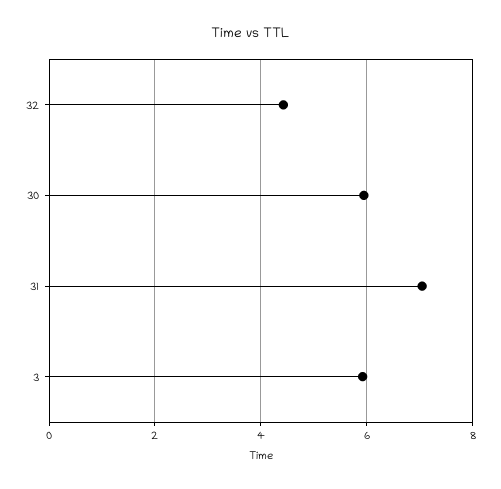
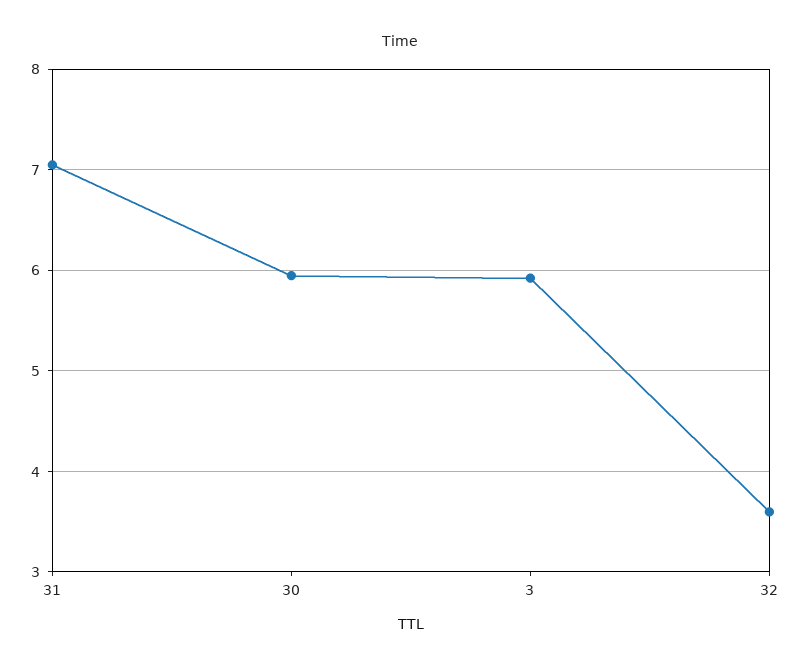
  {
-   "32": 4.4,
+   "32": 3.6,
    "30": 5.9,
    "31": 7,
    "3": 5.9
  }

